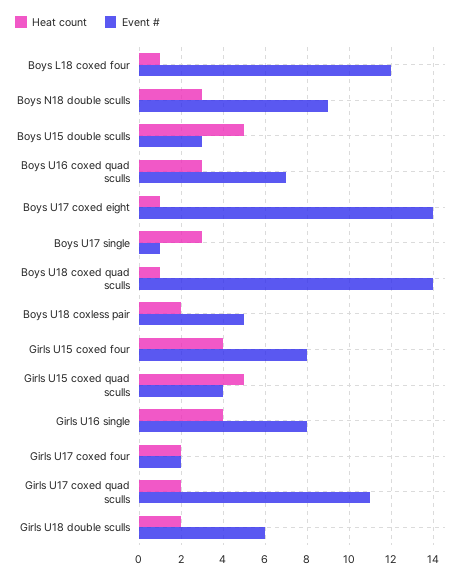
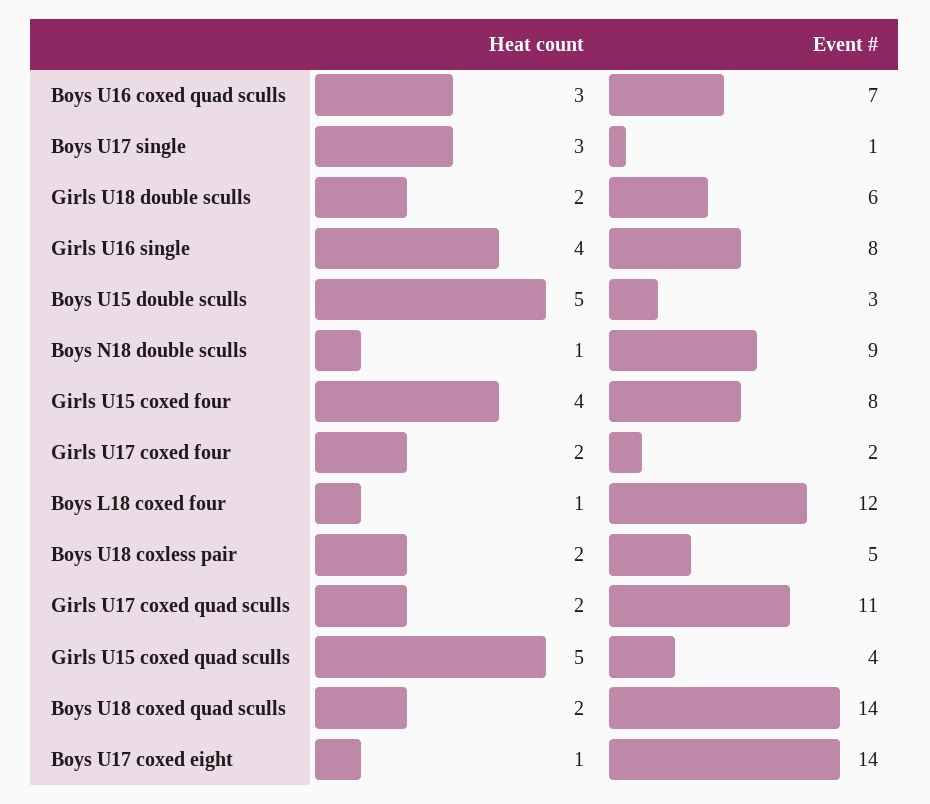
  {
    "Heat count": {
      "Boys L18 coxed four": 1,
-     "Boys N18 double sculls": 3,
+     "Boys N18 double sculls": 1,
      "Boys U15 double sculls": 5,
      "Boys U16 coxed quad sculls": 3,
      "Boys U17 coxed eight": 1,
      "Boys U17 single": 3,
-     "Boys U18 coxed quad sculls": 1,
+     "Boys U18 coxed quad sculls": 2,
      "Boys U18 coxless pair": 2,
      "Girls U15 coxed four": 4,
      "Girls U15 coxed quad sculls": 5,
      "Girls U16 single": 4,
      "Girls U17 coxed four": 2,
      "Girls U17 coxed quad sculls": 2,
      "Girls U18 double sculls": 2
    },
    "Event #": {
      "Boys L18 coxed four": 12,
      "Boys N18 double sculls": 9,
      "Boys U15 double sculls": 3,
      "Boys U16 coxed quad sculls": 7,
      "Boys U17 coxed eight": 14,
      "Boys U17 single": 1,
      "Boys U18 coxed quad sculls": 14,
      "Boys U18 coxless pair": 5,
      "Girls U15 coxed four": 8,
      "Girls U15 coxed quad sculls": 4,
      "Girls U16 single": 8,
      "Girls U17 coxed four": 2,
      "Girls U17 coxed quad sculls": 11,
      "Girls U18 double sculls": 6
    }
  }

